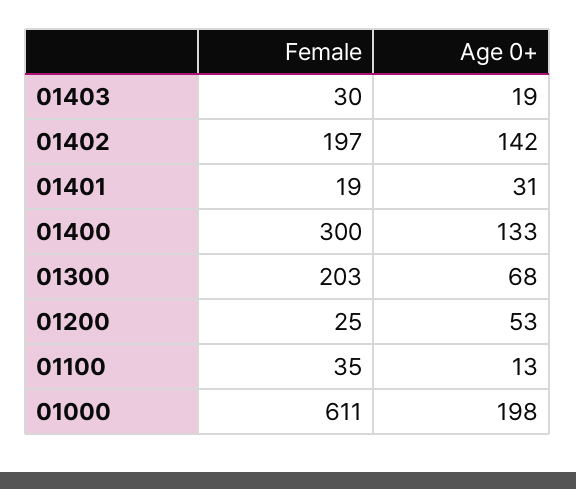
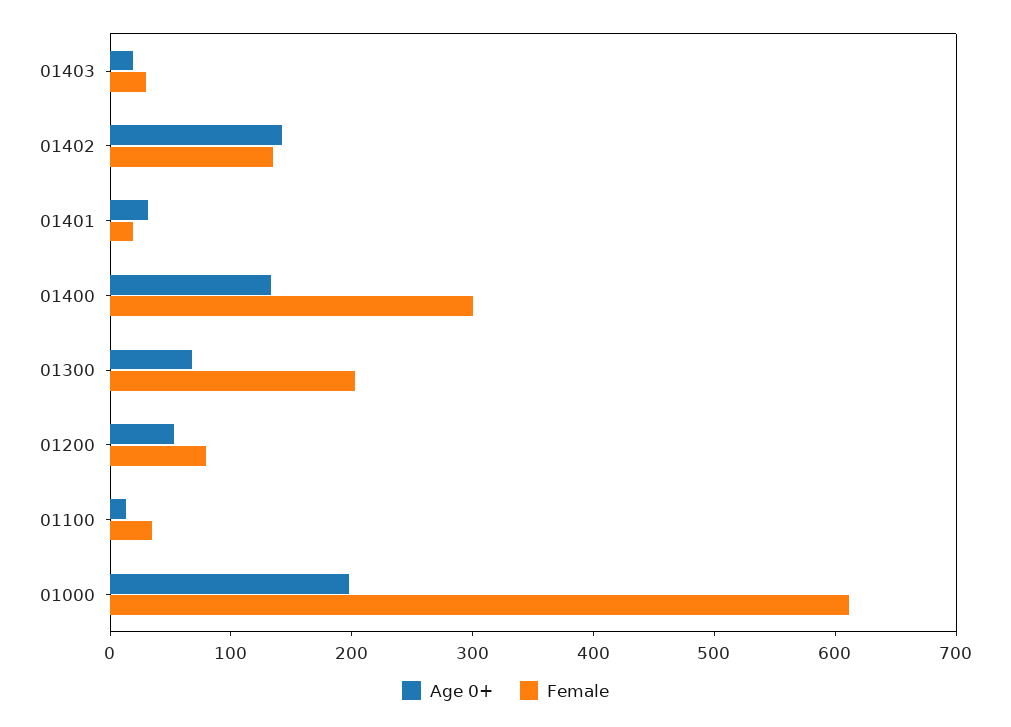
  {
    "Female": {
      "01403": 30,
-     "01402": 197,
+     "01402": 140,
      "01401": 19,
      "01400": 300,
      "01300": 203,
-     "01200": 25,
+     "01200": 80,
      "01100": 35,
      "01000": 611
    },
    "Age 0+": {
      "01403": 19,
      "01402": 142,
      "01401": 31,
      "01400": 133,
      "01300": 68,
      "01200": 53,
      "01100": 13,
      "01000": 198
    }
  }

